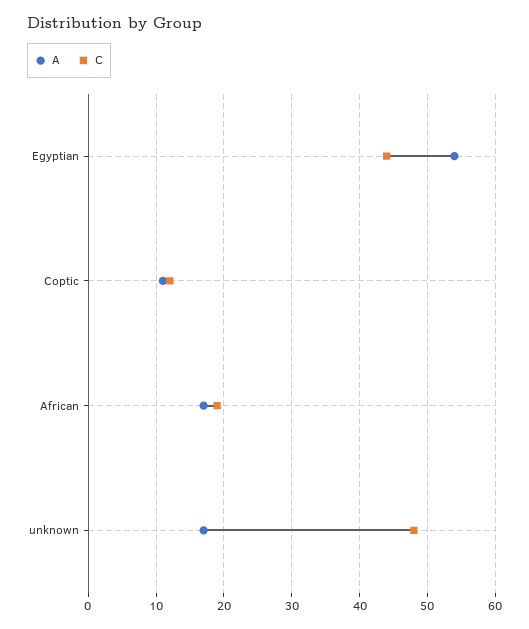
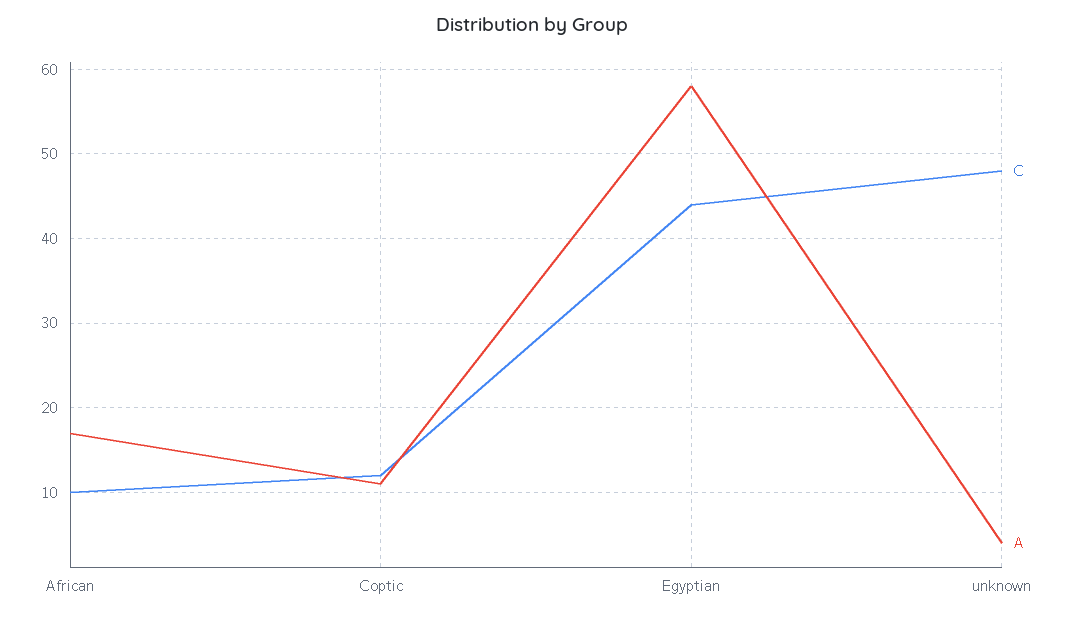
  {
    "A": {
-     "Egyptian": 54,
+     "Egyptian": 58,
      "Coptic": 11,
      "African": 17,
-     "unknown": 17
+     "unknown": 4
    },
    "C": {
      "Egyptian": 44,
      "Coptic": 12,
-     "African": 19,
+     "African": 10,
      "unknown": 48
    }
  }

